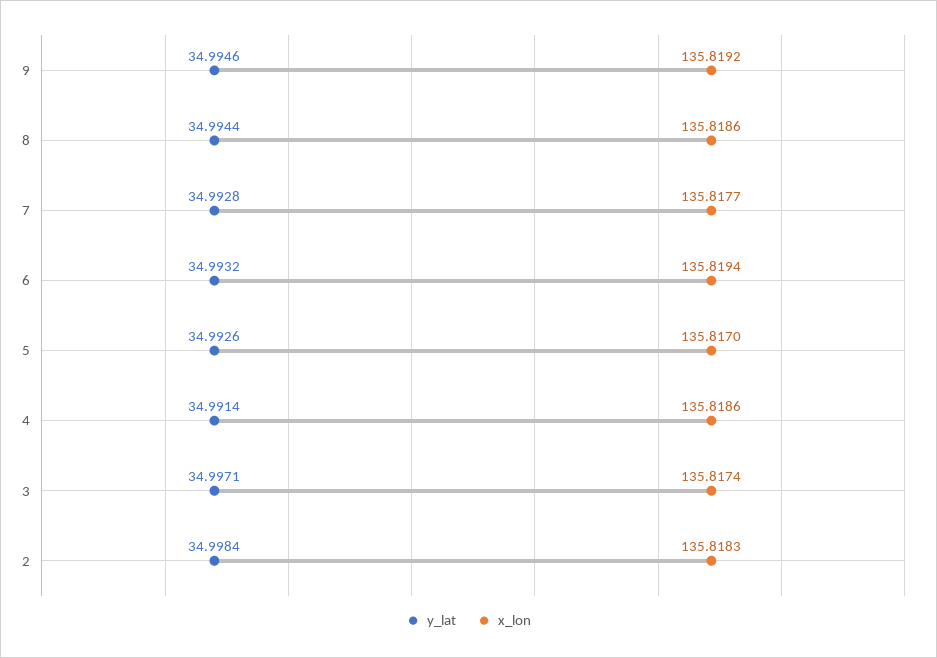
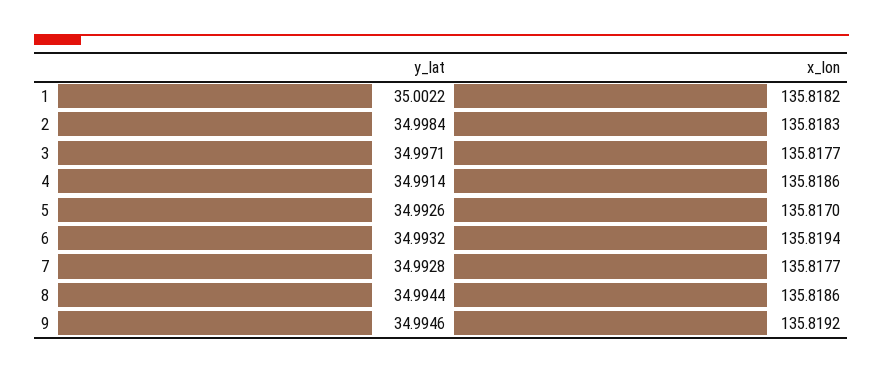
  {
    "y_lat": {
      "9": 34.9946,
      "8": 34.9944,
      "7": 34.9928,
      "6": 34.9932,
      "5": 34.9926,
      "4": 34.9914,
      "3": 34.9971,
-     "2": 34.9984
+     "2": 34.9984,
+     "1": 35.0022
    },
    "x_lon": {
      "9": 135.8192,
      "8": 135.8186,
      "7": 135.8177,
      "6": 135.8194,
      "5": 135.817,
      "4": 135.8186,
-     "3": 135.8174,
+     "3": 135.8177,
-     "2": 135.8183
+     "2": 135.8183,
+     "1": 135.8182
    }
  }

